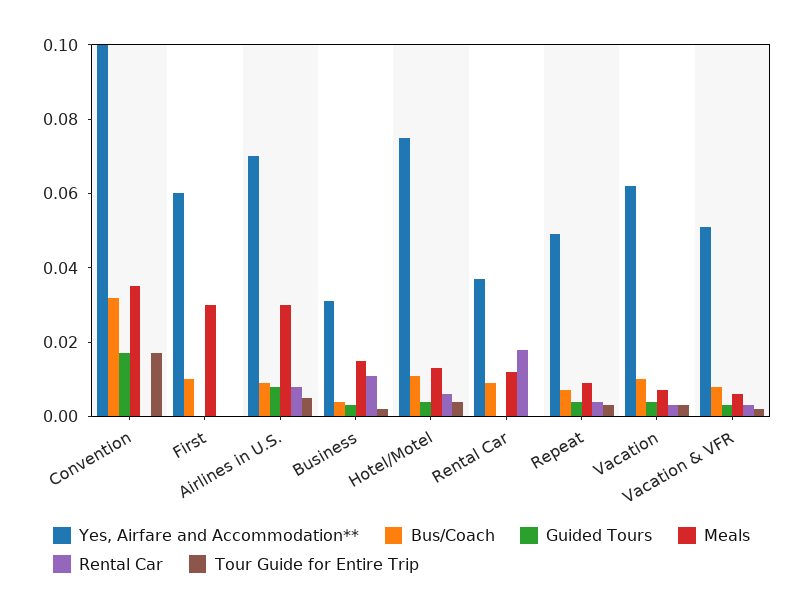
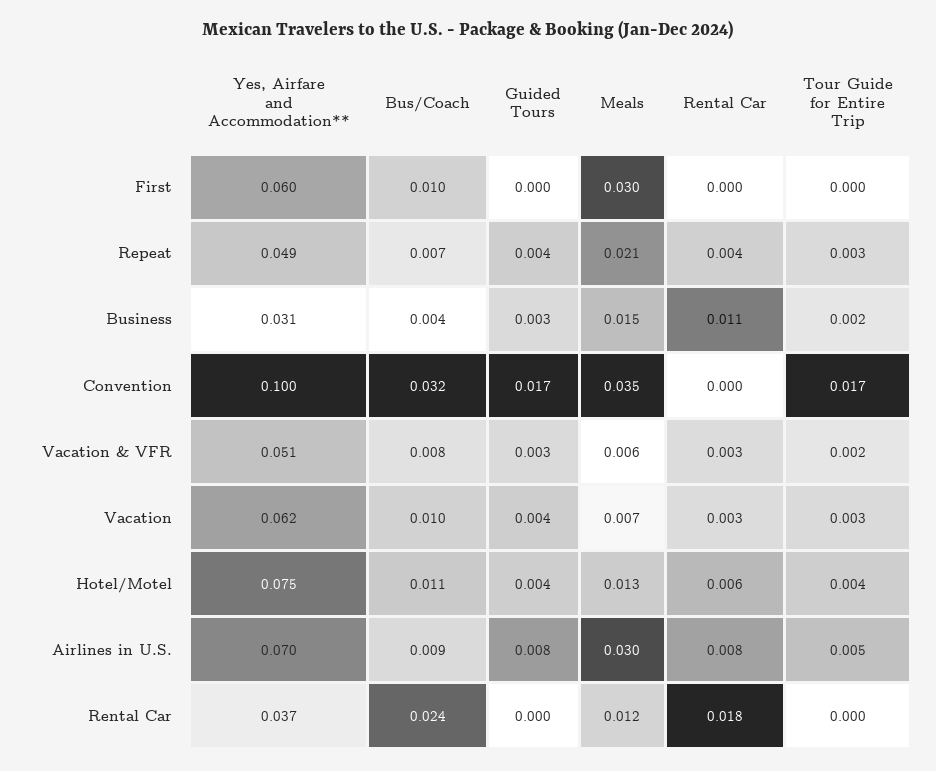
  {
    "Yes, Airfare and Accommodation**": {
      "Convention": 0.1,
      "First": 0.06,
      "Airlines in U.S.": 0.07,
      "Business": 0.031,
      "Hotel/Motel": 0.075,
      "Rental Car": 0.037,
      "Repeat": 0.049,
      "Vacation": 0.062,
      "Vacation & VFR": 0.051
    },
    "Bus/Coach": {
      "Convention": 0.032,
      "First": 0.01,
      "Airlines in U.S.": 0.009,
      "Business": 0.004,
      "Hotel/Motel": 0.011,
-     "Rental Car": 0.01,
+     "Rental Car": 0.024,
      "Repeat": 0.007,
      "Vacation": 0.01,
      "Vacation & VFR": 0.008
    },
    "Guided Tours": {
      "Convention": 0.017,
      "First": 0,
      "Airlines in U.S.": 0.008,
      "Business": 0.003,
      "Hotel/Motel": 0.004,
      "Rental Car": 0,
      "Repeat": 0.004,
      "Vacation": 0.004,
      "Vacation & VFR": 0.003
    },
    "Meals": {
      "Convention": 0.035,
      "First": 0.03,
      "Airlines in U.S.": 0.03,
      "Business": 0.015,
      "Hotel/Motel": 0.013,
      "Rental Car": 0.012,
-     "Repeat": 0.01,
+     "Repeat": 0.021,
      "Vacation": 0.007,
      "Vacation & VFR": 0.006
    },
    "Rental Car": {
      "Convention": 0,
      "First": 0,
      "Airlines in U.S.": 0.008,
      "Business": 0.011,
      "Hotel/Motel": 0.006,
      "Rental Car": 0.018,
      "Repeat": 0.004,
      "Vacation": 0.003,
      "Vacation & VFR": 0.003
    },
    "Tour Guide for Entire Trip": {
      "Convention": 0.017,
      "First": 0,
      "Airlines in U.S.": 0.005,
      "Business": 0.002,
      "Hotel/Motel": 0.004,
      "Rental Car": 0,
      "Repeat": 0.003,
      "Vacation": 0.003,
      "Vacation & VFR": 0.002
    }
  }

